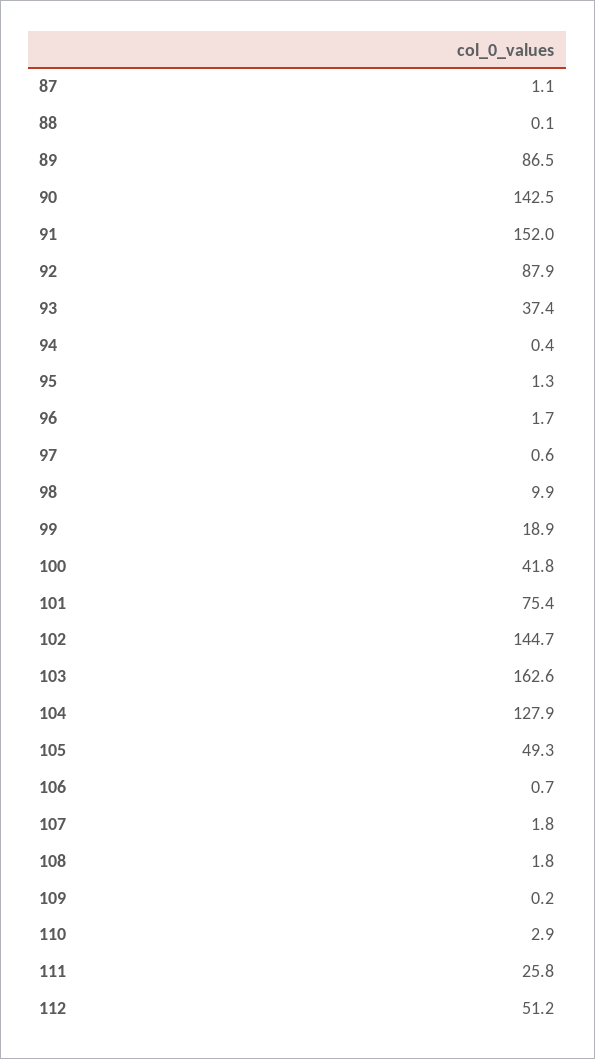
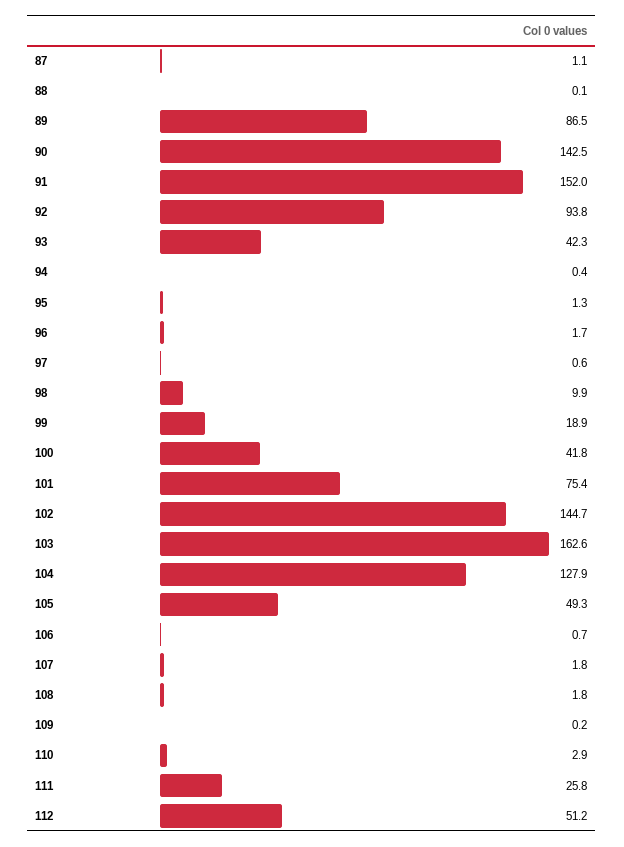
  {
    "87": 1.1,
    "88": 0.1,
    "89": 86.5,
    "90": 142.5,
    "91": 152,
-   "92": 87.9,
+   "92": 93.8,
-   "93": 37.4,
+   "93": 42.3,
    "94": 0.4,
    "95": 1.3,
    "96": 1.7,
    "97": 0.6,
    "98": 9.9,
    "99": 18.9,
    "100": 41.8,
    "101": 75.4,
    "102": 144.7,
    "103": 162.6,
    "104": 127.9,
    "105": 49.3,
    "106": 0.7,
    "107": 1.8,
    "108": 1.8,
    "109": 0.2,
    "110": 2.9,
    "111": 25.8,
    "112": 51.2
  }

